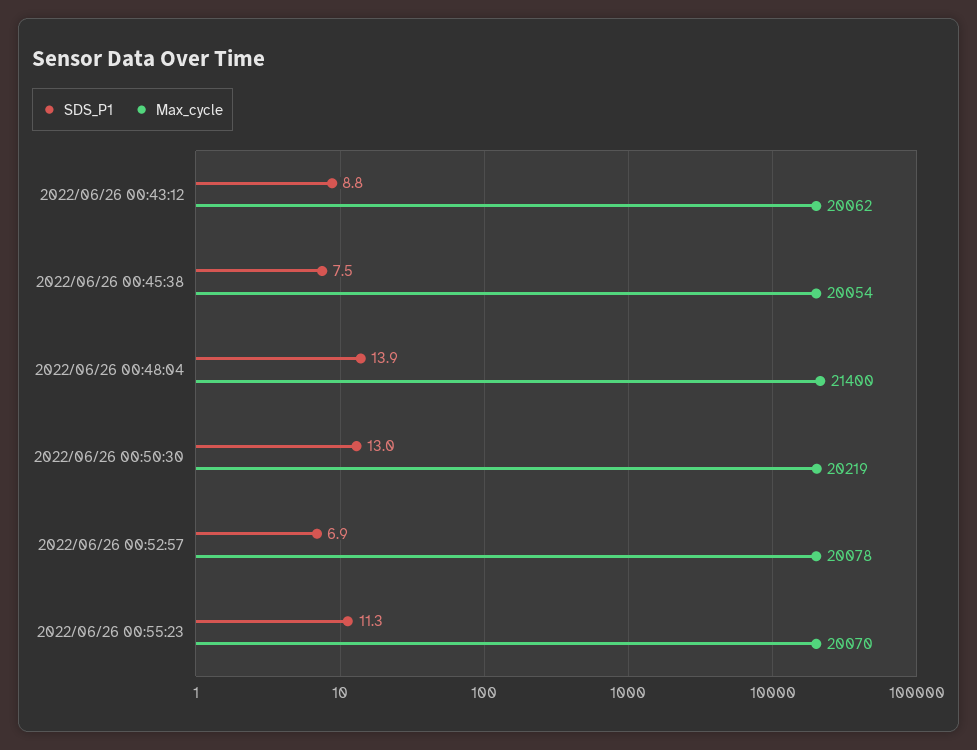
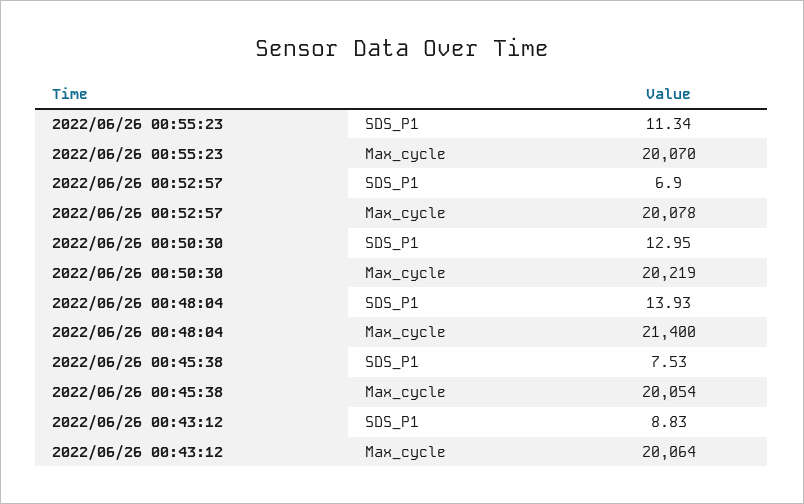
  {
    "SDS_P1": {
      "2022/06/26 00:43:12": 8.83,
      "2022/06/26 00:45:38": 7.53,
      "2022/06/26 00:48:04": 13.93,
      "2022/06/26 00:50:30": 12.95,
      "2022/06/26 00:52:57": 6.9,
      "2022/06/26 00:55:23": 11.34
    },
    "Max_cycle": {
-     "2022/06/26 00:43:12": 20062,
+     "2022/06/26 00:43:12": 20064,
      "2022/06/26 00:45:38": 20054,
      "2022/06/26 00:48:04": 21400,
      "2022/06/26 00:50:30": 20219,
      "2022/06/26 00:52:57": 20078,
      "2022/06/26 00:55:23": 20070
    }
  }

